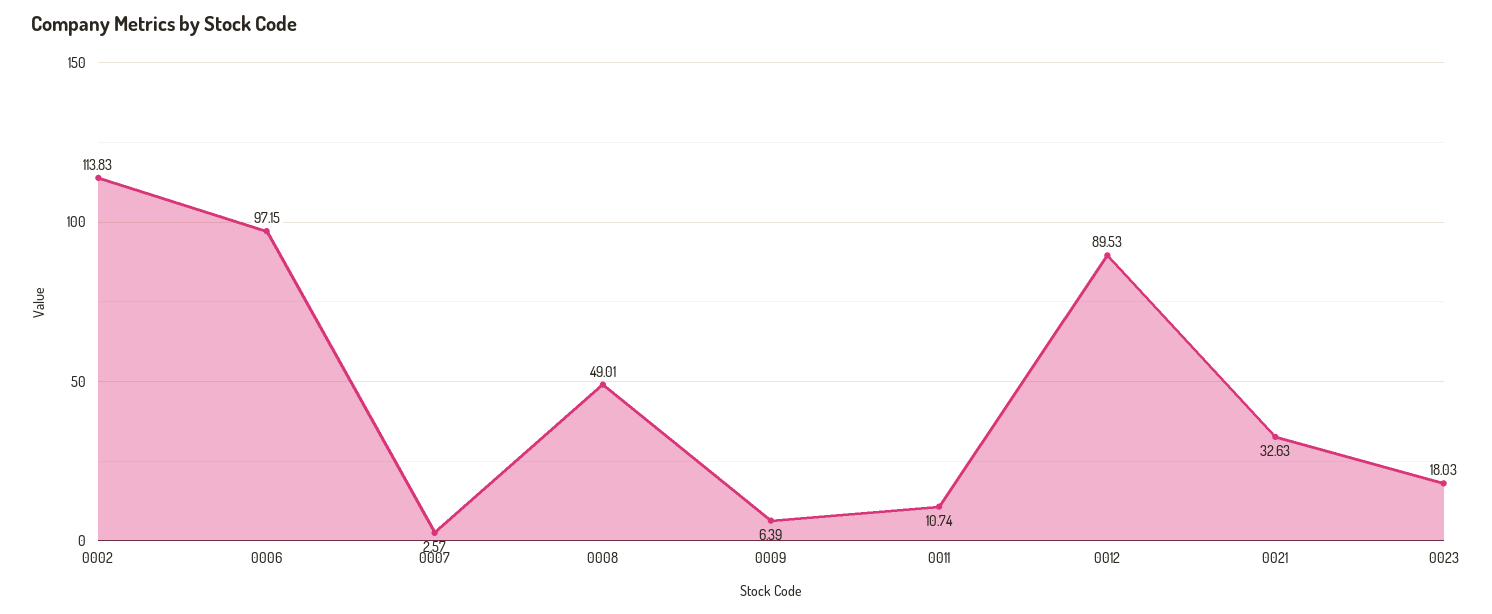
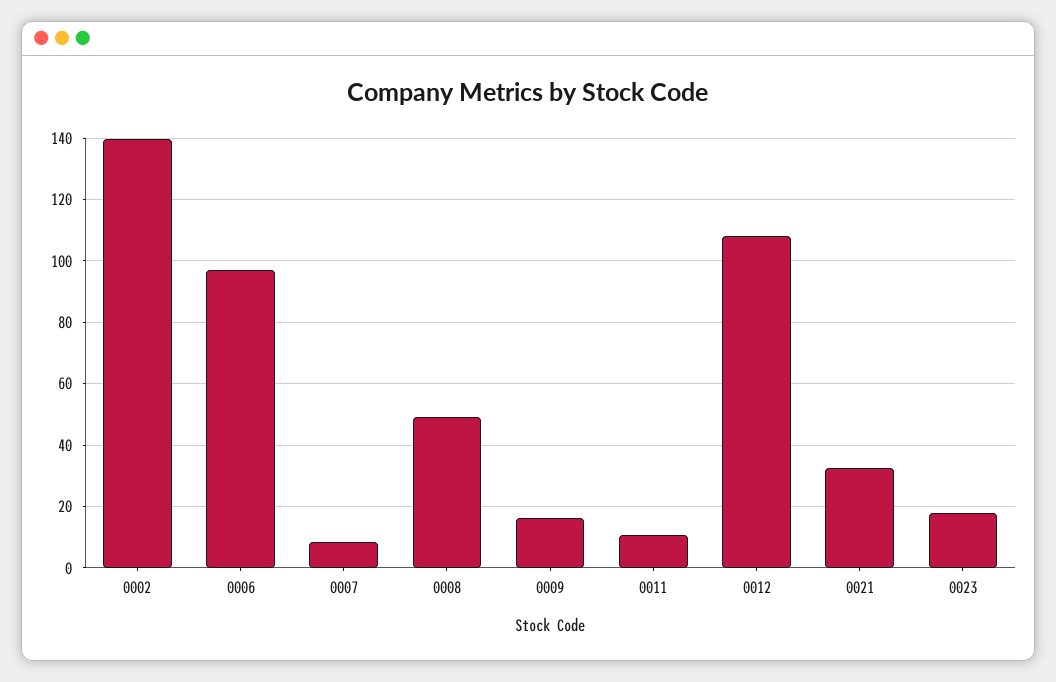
  {
-   "0002": 113.83,
+   "0002": 140,
    "0006": 97.15,
-   "0007": 2.57,
+   "0007": 8,
    "0008": 49.01,
-   "0009": 6.39,
+   "0009": 16,
    "0011": 10.74,
-   "0012": 89.53,
+   "0012": 108,
    "0021": 32.63,
    "0023": 18.03
  }

